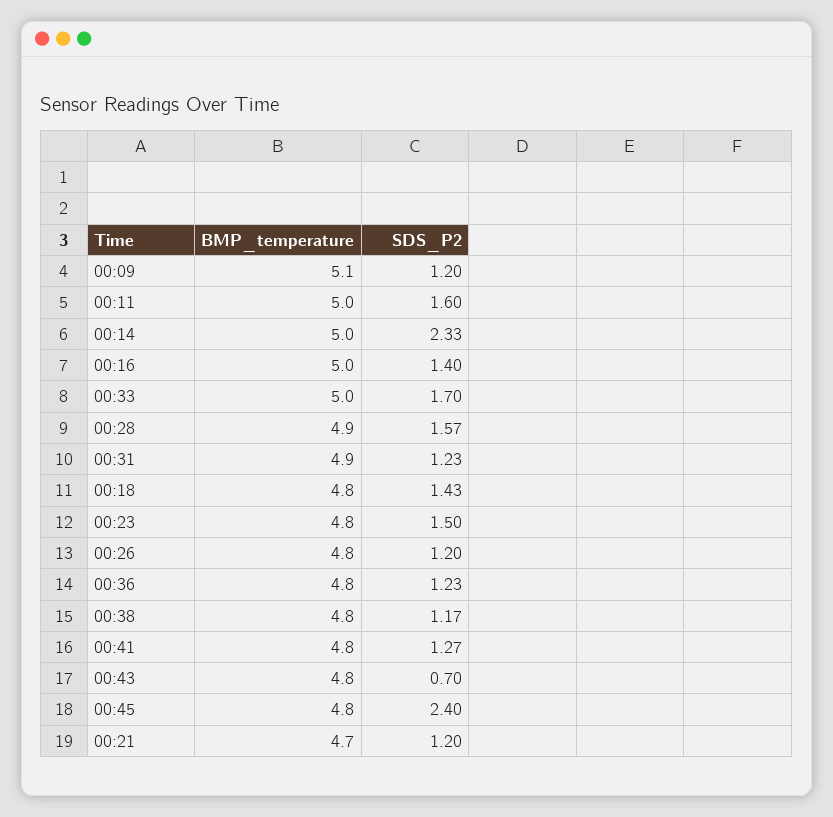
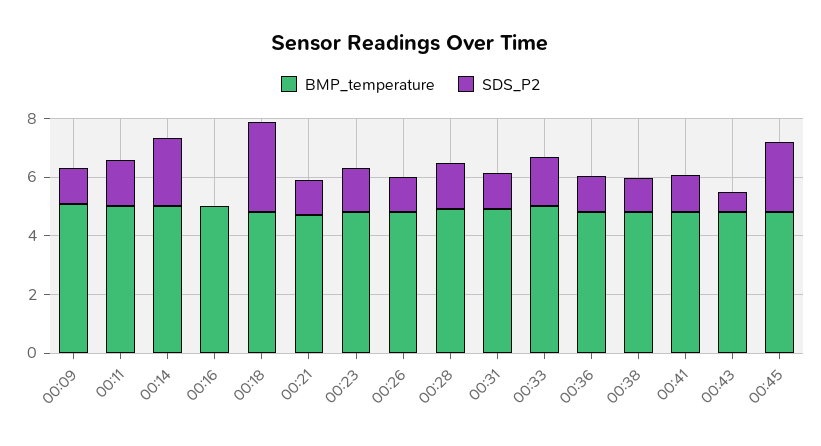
  {
    "BMP_temperature": {
      "00:09": 5.1,
      "00:11": 5,
      "00:14": 5,
      "00:16": 5,
      "00:33": 5,
      "00:28": 4.9,
      "00:31": 4.9,
      "00:18": 4.8,
      "00:23": 4.8,
      "00:26": 4.8,
      "00:36": 4.8,
      "00:38": 4.8,
      "00:41": 4.8,
      "00:43": 4.8,
      "00:45": 4.8,
      "00:21": 4.7
    },
    "SDS_P2": {
      "00:09": 1.2,
      "00:11": 1.6,
      "00:14": 2.33,
-     "00:16": 1.4,
+     "00:16": 0,
      "00:33": 1.7,
      "00:28": 1.57,
      "00:31": 1.23,
-     "00:18": 1.43,
+     "00:18": 3,
      "00:23": 1.5,
      "00:26": 1.2,
      "00:36": 1.23,
      "00:38": 1.17,
      "00:41": 1.27,
      "00:43": 0.7,
      "00:45": 2.4,
      "00:21": 1.2
    }
  }

